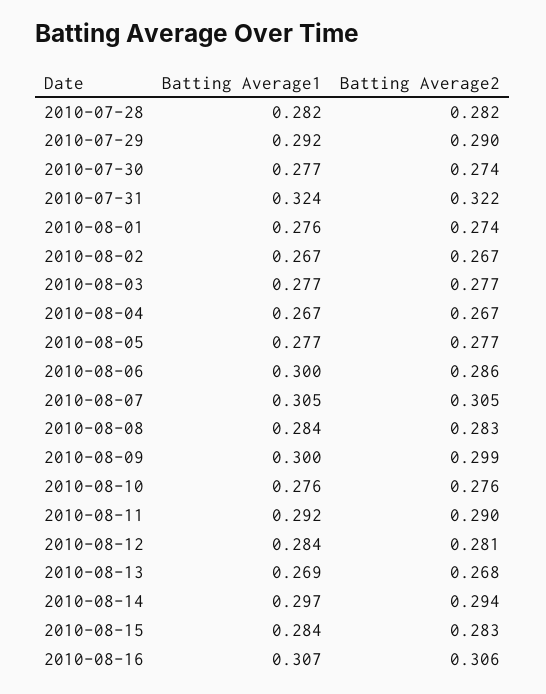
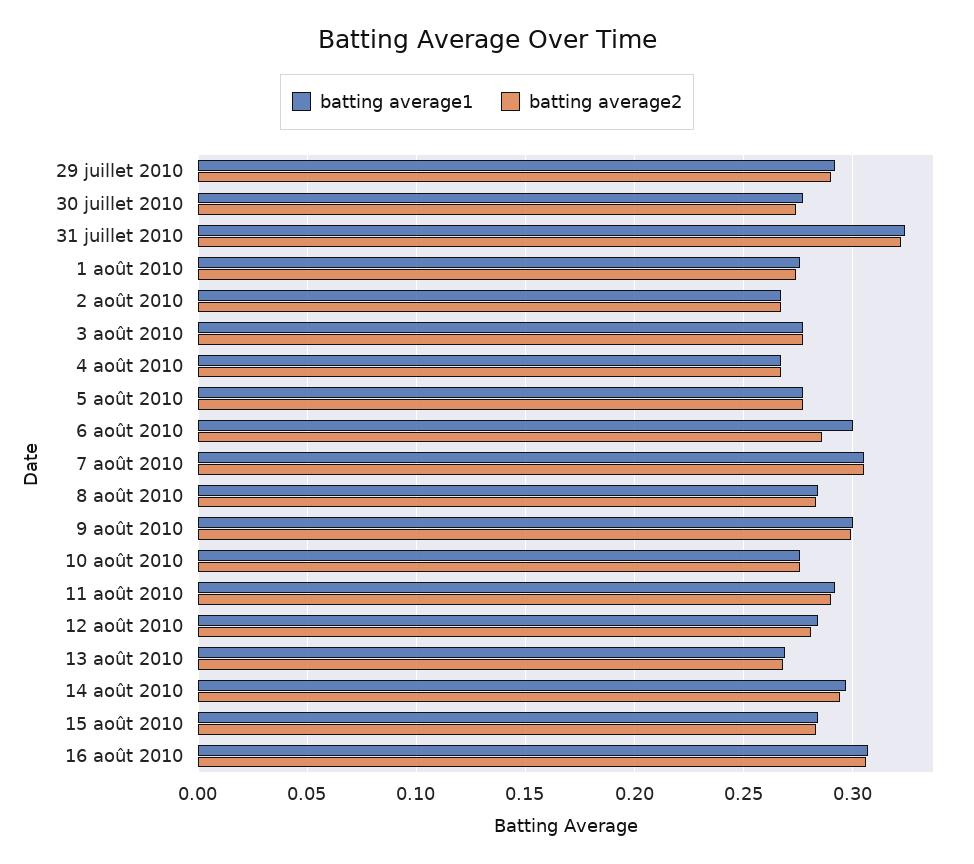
  {
    "Batting Average1": {
-     "2010-07-28": 0.282,
      "2010-07-29": 0.292,
      "2010-07-30": 0.277,
      "2010-07-31": 0.324,
      "2010-08-01": 0.276,
      "2010-08-02": 0.267,
      "2010-08-03": 0.277,
      "2010-08-04": 0.267,
      "2010-08-05": 0.277,
      "2010-08-06": 0.3,
      "2010-08-07": 0.305,
      "2010-08-08": 0.284,
      "2010-08-09": 0.3,
      "2010-08-10": 0.276,
      "2010-08-11": 0.292,
      "2010-08-12": 0.284,
      "2010-08-13": 0.269,
      "2010-08-14": 0.297,
      "2010-08-15": 0.284,
      "2010-08-16": 0.307
    },
    "Batting Average2": {
-     "2010-07-28": 0.282,
      "2010-07-29": 0.29,
      "2010-07-30": 0.274,
      "2010-07-31": 0.322,
      "2010-08-01": 0.274,
      "2010-08-02": 0.267,
      "2010-08-03": 0.277,
      "2010-08-04": 0.267,
      "2010-08-05": 0.277,
      "2010-08-06": 0.286,
      "2010-08-07": 0.305,
      "2010-08-08": 0.283,
      "2010-08-09": 0.299,
      "2010-08-10": 0.276,
      "2010-08-11": 0.29,
      "2010-08-12": 0.281,
      "2010-08-13": 0.268,
      "2010-08-14": 0.294,
      "2010-08-15": 0.283,
      "2010-08-16": 0.306
    }
  }

